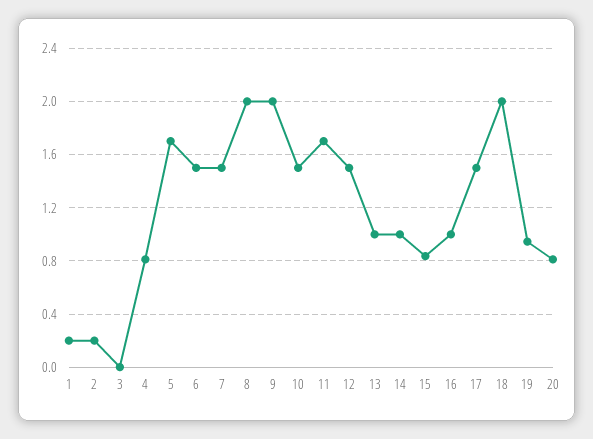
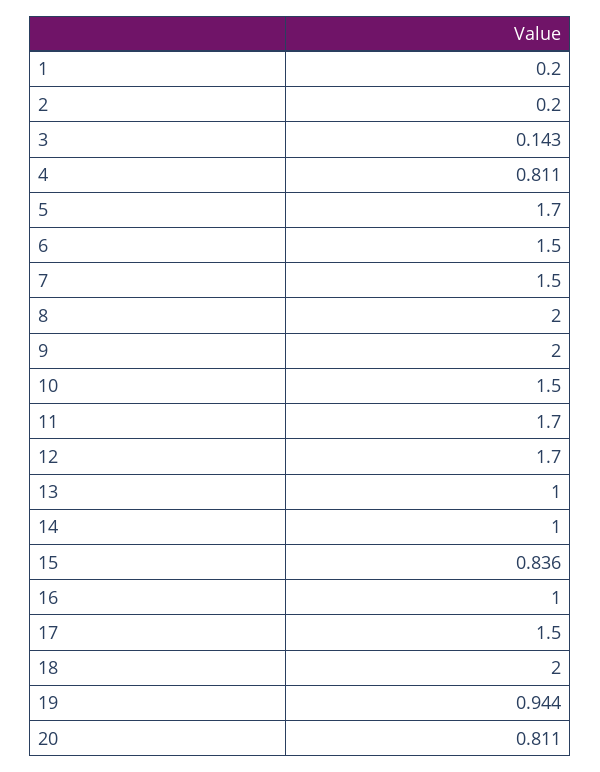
  {
    "1": 0.2,
    "2": 0.2,
-   "3": 0,
+   "3": 0.143,
    "4": 0.811,
    "5": 1.7,
    "6": 1.5,
    "7": 1.5,
    "8": 2,
    "9": 2,
    "10": 1.5,
    "11": 1.7,
-   "12": 1.5,
+   "12": 1.7,
    "13": 1,
    "14": 1,
    "15": 0.836,
    "16": 1,
    "17": 1.5,
    "18": 2,
    "19": 0.944,
    "20": 0.811
  }

